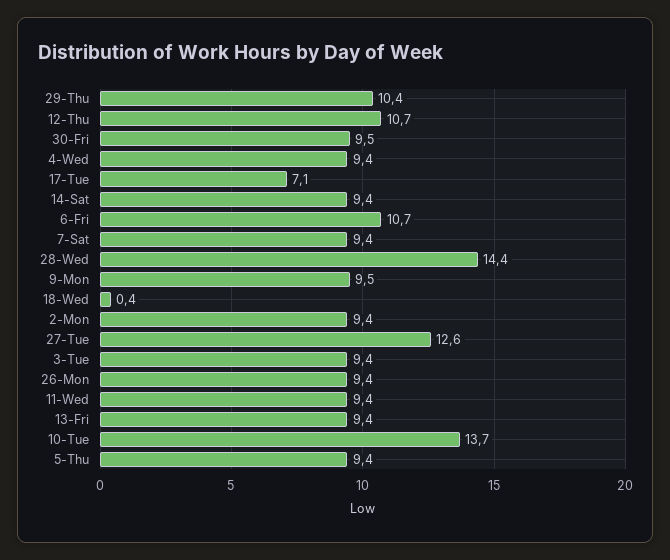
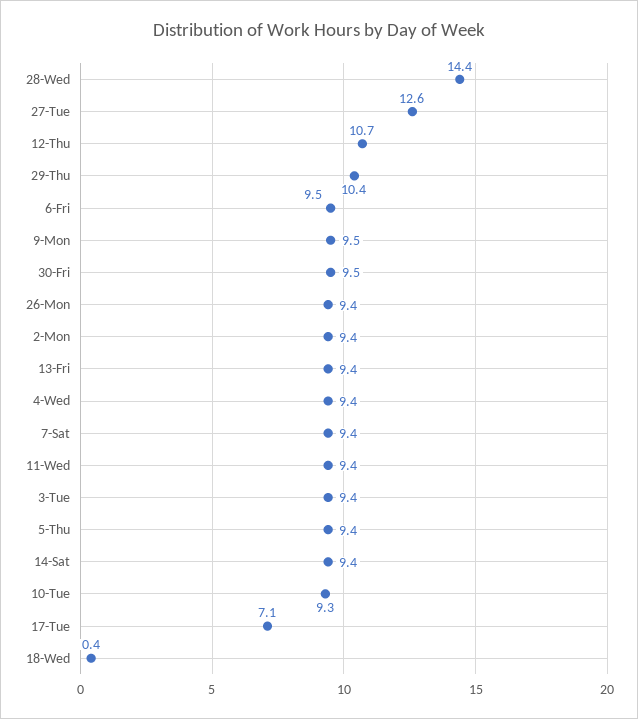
  {
    "29-Thu": 10.4,
    "12-Thu": 10.7,
    "30-Fri": 9.5,
    "4-Wed": 9.4,
    "17-Tue": 7.1,
    "14-Sat": 9.4,
-   "6-Fri": 10.7,
+   "6-Fri": 9.5,
    "7-Sat": 9.4,
    "28-Wed": 14.4,
    "9-Mon": 9.5,
    "18-Wed": 0.4,
    "2-Mon": 9.4,
    "27-Tue": 12.6,
    "3-Tue": 9.4,
    "26-Mon": 9.4,
    "11-Wed": 9.4,
    "13-Fri": 9.4,
-   "10-Tue": 13.7,
+   "10-Tue": 9.3,
    "5-Thu": 9.4
  }

